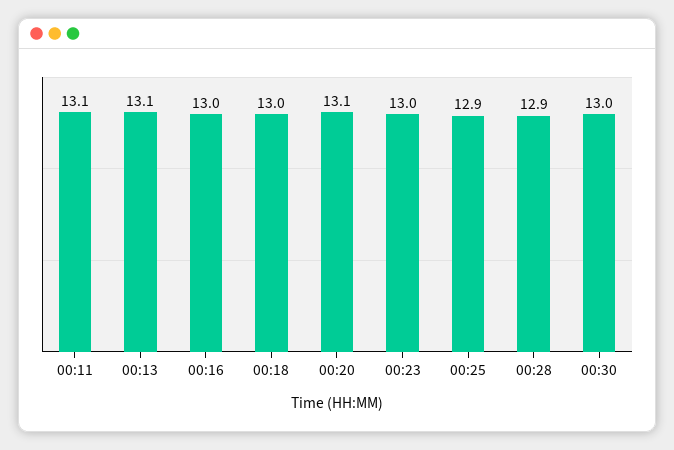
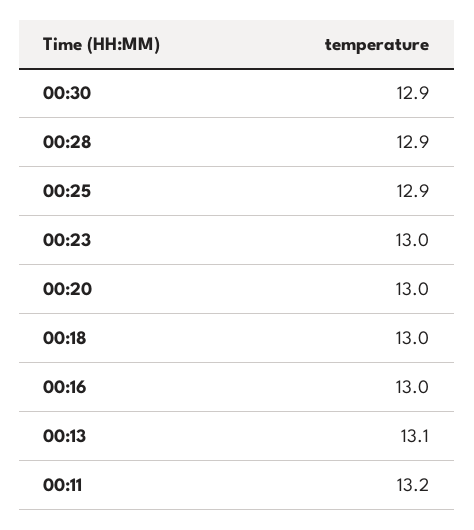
  {
-   "00:11": 13.1,
+   "00:11": 13.2,
    "00:13": 13.1,
    "00:16": 13,
    "00:18": 13,
-   "00:20": 13.1,
+   "00:20": 13,
    "00:23": 13,
    "00:25": 12.9,
    "00:28": 12.9,
-   "00:30": 13
+   "00:30": 12.9
  }

